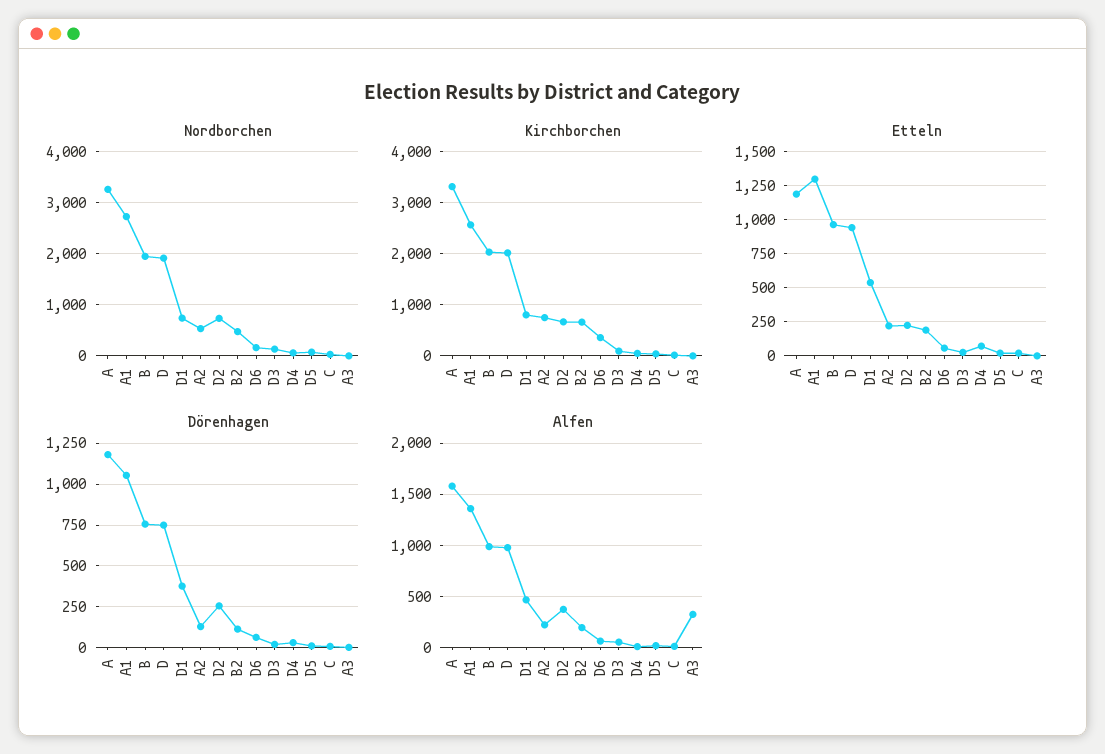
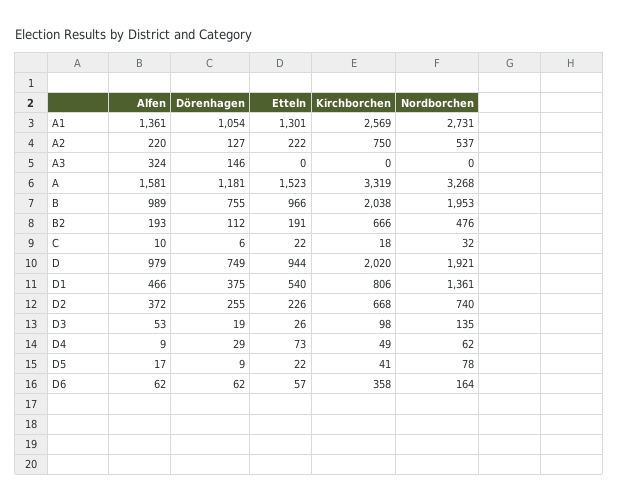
  {
    "Nordborchen": {
      "A": 3268,
      "A1": 2731,
      "B": 1953,
      "D": 1921,
-     "D1": 800,
+     "D1": 1361,
      "A2": 537,
      "D2": 740,
      "B2": 476,
      "D6": 164,
      "D3": 135,
      "D4": 62,
      "D5": 78,
      "C": 32,
      "A3": 0
    },
    "Kirchborchen": {
      "A": 3319,
      "A1": 2569,
      "B": 2038,
      "D": 2020,
      "D1": 806,
      "A2": 750,
      "D2": 668,
      "B2": 666,
      "D6": 358,
      "D3": 98,
      "D4": 49,
      "D5": 41,
      "C": 18,
      "A3": 0
    },
    "Etteln": {
-     "A": 1200,
+     "A": 1523,
      "A1": 1301,
      "B": 966,
      "D": 944,
      "D1": 540,
      "A2": 222,
      "D2": 226,
      "B2": 191,
      "D6": 57,
      "D3": 26,
      "D4": 73,
      "D5": 22,
      "C": 22,
      "A3": 0
    },
    "Dörenhagen": {
      "A": 1181,
      "A1": 1054,
      "B": 755,
      "D": 749,
      "D1": 375,
      "A2": 127,
      "D2": 255,
      "B2": 112,
      "D6": 62,
      "D3": 19,
      "D4": 29,
      "D5": 9,
      "C": 6,
-     "A3": 0
+     "A3": 146
    },
    "Alfen": {
      "A": 1581,
      "A1": 1361,
      "B": 989,
      "D": 979,
      "D1": 466,
      "A2": 220,
      "D2": 372,
      "B2": 193,
      "D6": 62,
      "D3": 53,
      "D4": 9,
      "D5": 17,
      "C": 10,
      "A3": 324
    }
  }

